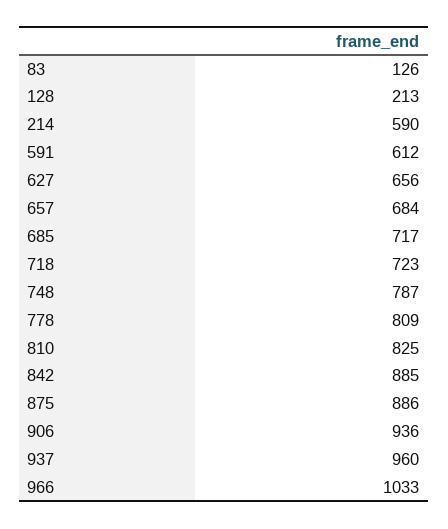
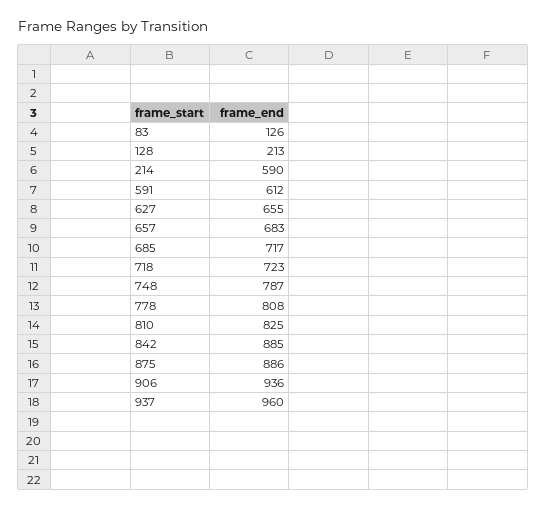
  {
    "83": 126,
    "128": 213,
    "214": 590,
    "591": 612,
-   "627": 656,
+   "627": 655,
-   "657": 684,
+   "657": 683,
    "685": 717,
    "718": 723,
    "748": 787,
-   "778": 809,
+   "778": 808,
    "810": 825,
    "842": 885,
    "875": 886,
    "906": 936,
-   "937": 960,
+   "937": 960
-   "966": 1033
  }

